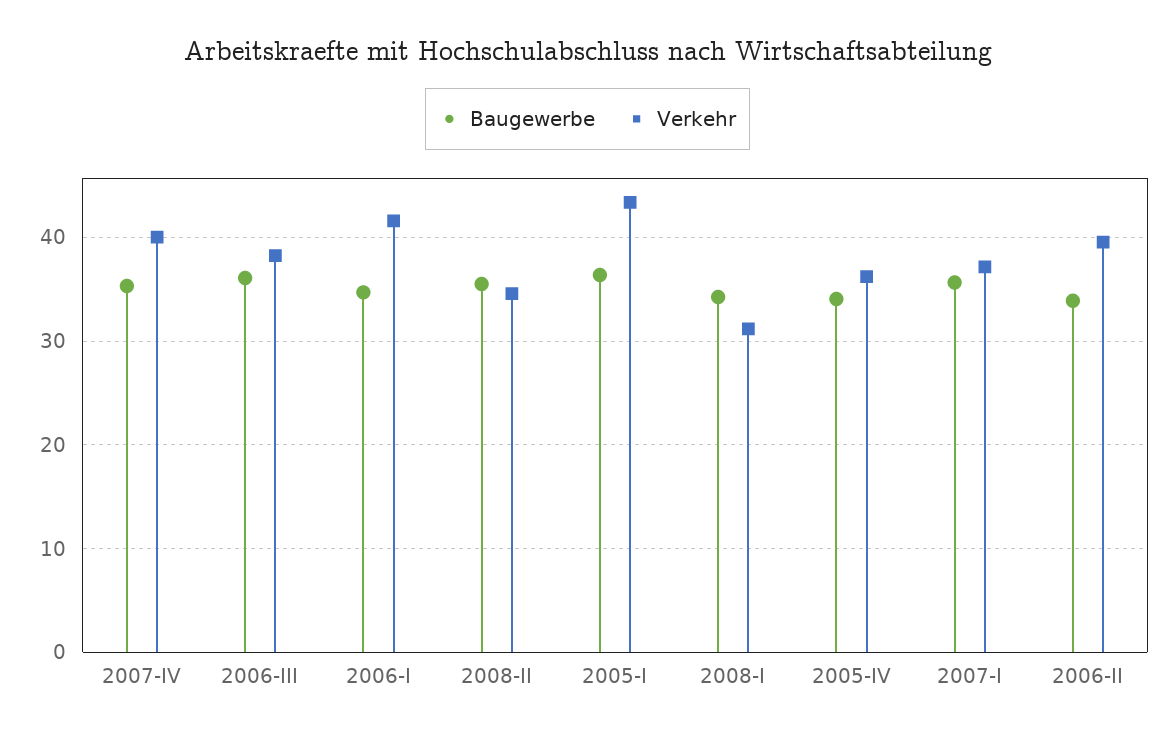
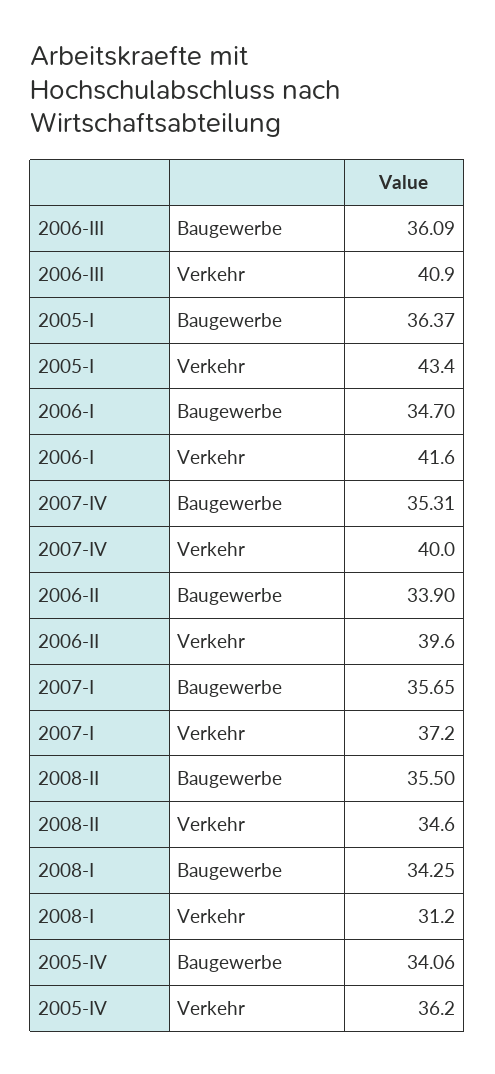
  {
    "Baugewerbe": {
      "2007-IV": 35.31,
      "2006-III": 36.09,
      "2006-I": 34.7,
      "2008-II": 35.5,
      "2005-I": 36.37,
      "2008-I": 34.25,
      "2005-IV": 34.06,
      "2007-I": 35.65,
      "2006-II": 33.9
    },
    "Verkehr": {
      "2007-IV": 40,
-     "2006-III": 38,
+     "2006-III": 40.9,
      "2006-I": 41.6,
      "2008-II": 34.6,
      "2005-I": 43.4,
      "2008-I": 31.2,
      "2005-IV": 36.2,
      "2007-I": 37.2,
      "2006-II": 39.6
    }
  }

